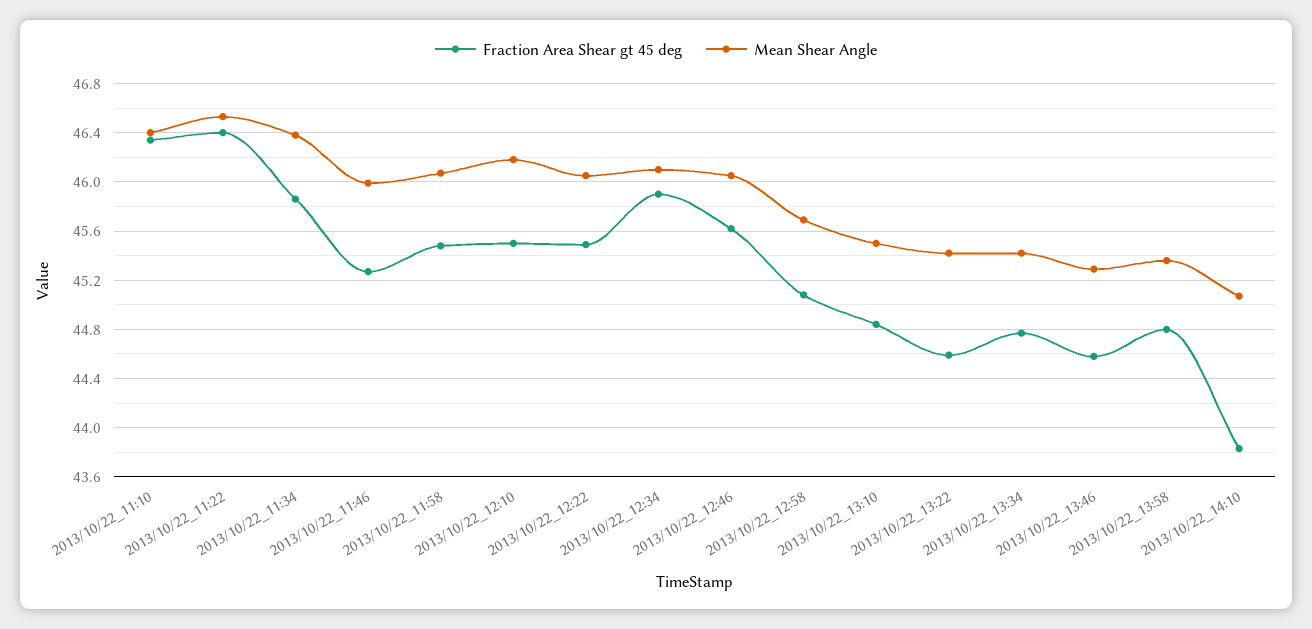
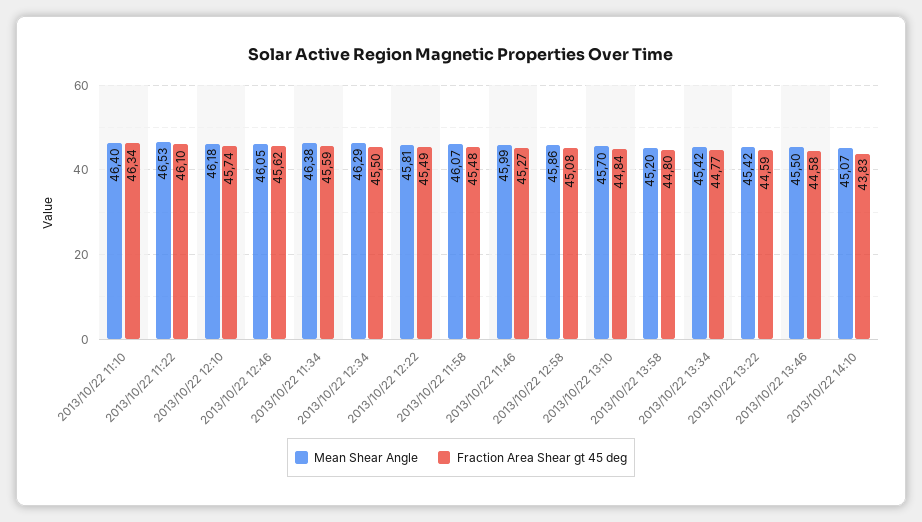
  {
    "Fraction Area Shear gt 45 deg": {
      "2013/10/22_11:10": 46.34,
-     "2013/10/22_11:22": 46.4,
+     "2013/10/22_11:22": 46.1,
-     "2013/10/22_11:34": 45.85,
+     "2013/10/22_11:34": 45.59,
      "2013/10/22_11:46": 45.27,
      "2013/10/22_11:58": 45.48,
-     "2013/10/22_12:10": 45.5,
+     "2013/10/22_12:10": 45.74,
      "2013/10/22_12:22": 45.49,
-     "2013/10/22_12:34": 45.9,
+     "2013/10/22_12:34": 45.5,
      "2013/10/22_12:46": 45.62,
      "2013/10/22_12:58": 45.08,
      "2013/10/22_13:10": 44.84,
      "2013/10/22_13:22": 44.59,
      "2013/10/22_13:34": 44.77,
      "2013/10/22_13:46": 44.58,
      "2013/10/22_13:58": 44.8,
      "2013/10/22_14:10": 43.83
    },
    "Mean Shear Angle": {
      "2013/10/22_11:10": 46.4,
      "2013/10/22_11:22": 46.53,
      "2013/10/22_11:34": 46.38,
      "2013/10/22_11:46": 45.99,
      "2013/10/22_11:58": 46.07,
      "2013/10/22_12:10": 46.18,
-     "2013/10/22_12:22": 46.05,
+     "2013/10/22_12:22": 45.81,
-     "2013/10/22_12:34": 46.1,
+     "2013/10/22_12:34": 46.29,
      "2013/10/22_12:46": 46.05,
-     "2013/10/22_12:58": 45.7,
+     "2013/10/22_12:58": 45.86,
-     "2013/10/22_13:10": 45.5,
+     "2013/10/22_13:10": 45.7,
      "2013/10/22_13:22": 45.42,
      "2013/10/22_13:34": 45.42,
-     "2013/10/22_13:46": 45.3,
+     "2013/10/22_13:46": 45.5,
-     "2013/10/22_13:58": 45.35,
+     "2013/10/22_13:58": 45.2,
      "2013/10/22_14:10": 45.07
    }
  }

